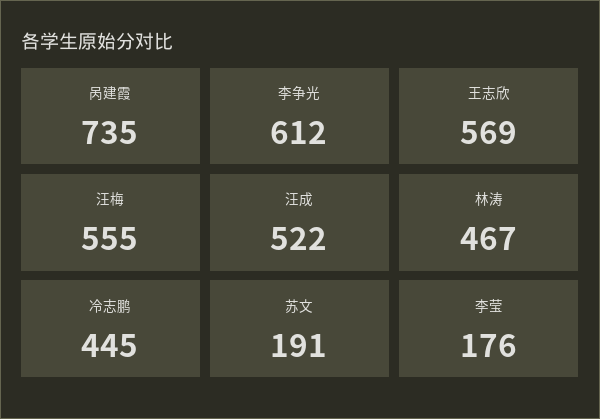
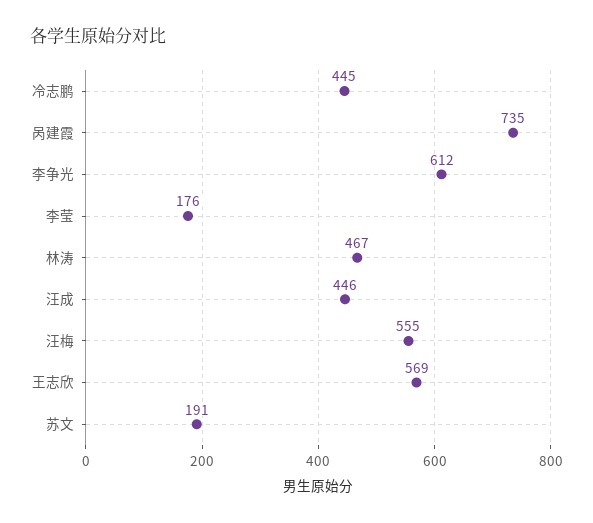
  {
    "呙建霞": 735,
    "李争光": 612,
    "王志欣": 569,
    "汪梅": 555,
-   "汪成": 522,
+   "汪成": 446,
    "林涛": 467,
    "冷志鹏": 445,
    "苏文": 191,
    "李莹": 176
  }

